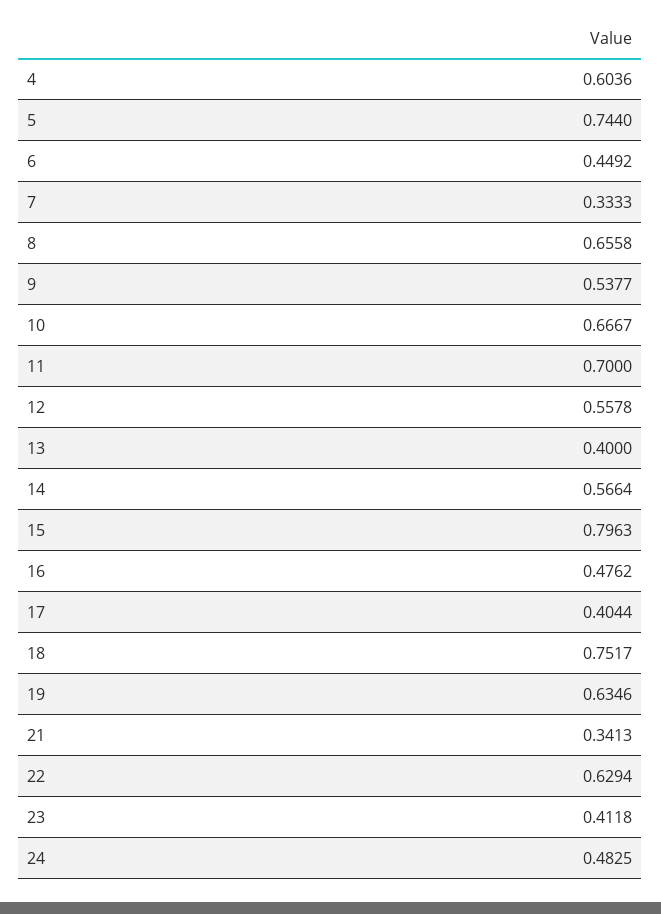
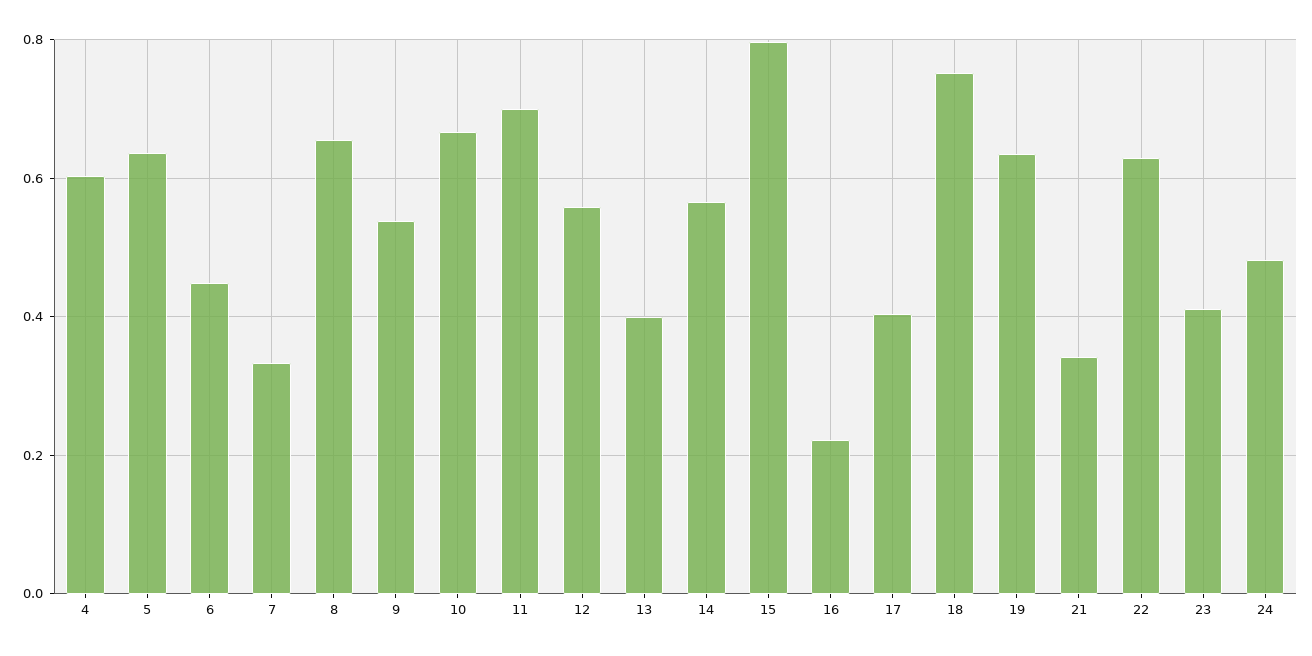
  {
    "4": 0.6036,
-   "5": 0.744,
+   "5": 0.64,
    "6": 0.4492,
    "7": 0.3333,
    "8": 0.6558,
    "9": 0.5377,
    "10": 0.6667,
    "11": 0.7,
    "12": 0.5578,
    "13": 0.4,
    "14": 0.5664,
    "15": 0.7963,
-   "16": 0.4762,
+   "16": 0.22,
    "17": 0.4044,
    "18": 0.7517,
    "19": 0.6346,
    "21": 0.3413,
    "22": 0.6294,
    "23": 0.4118,
    "24": 0.4825
  }

